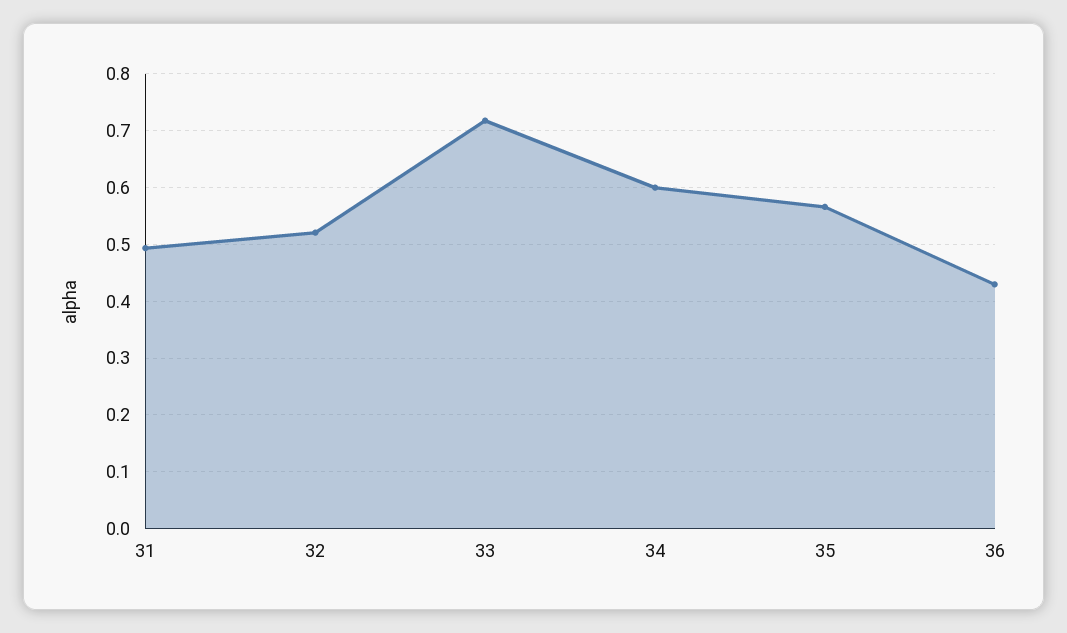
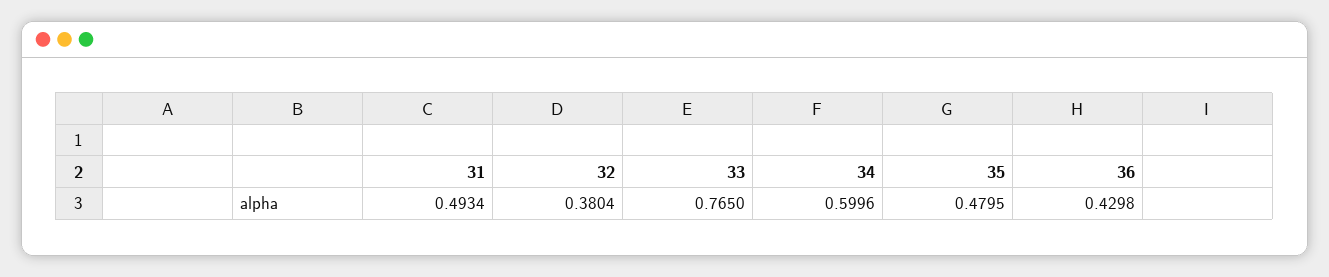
  {
    "31": 0.4934,
-   "32": 0.52,
+   "32": 0.3804,
-   "33": 0.72,
+   "33": 0.765,
    "34": 0.5996,
-   "35": 0.56,
+   "35": 0.4795,
    "36": 0.4298
  }

